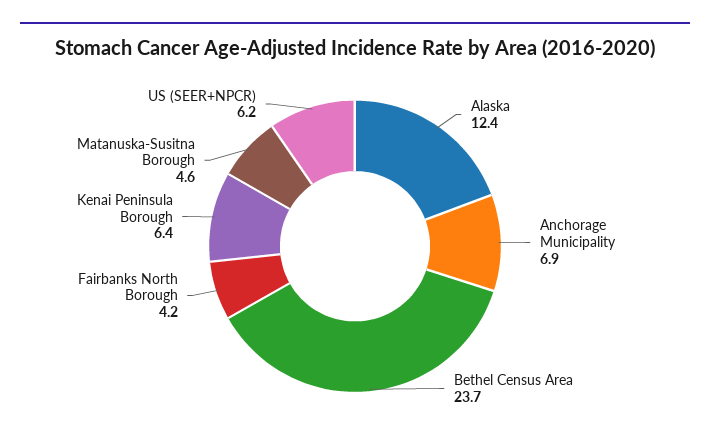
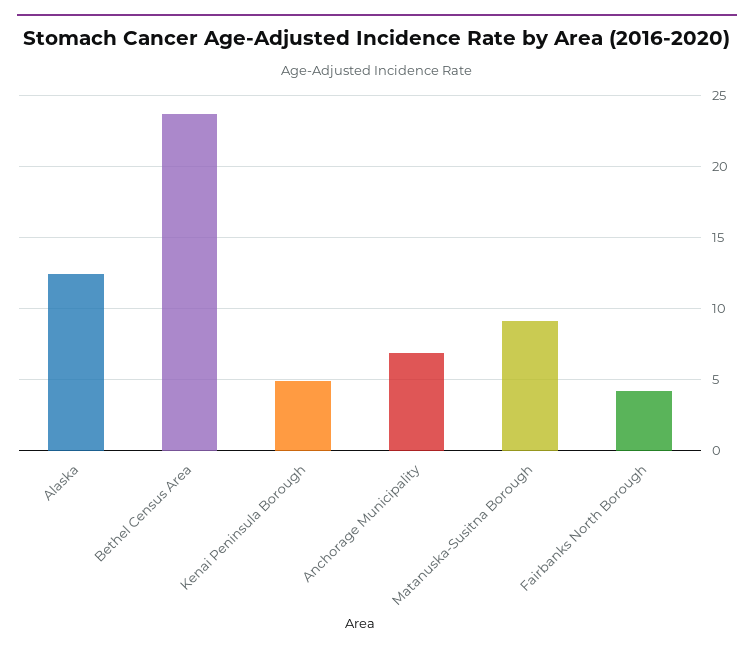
  {
    "Alaska": 12.4,
    "Anchorage Municipality": 6.9,
    "Bethel Census Area": 23.7,
    "Fairbanks North Borough": 4.2,
-   "Kenai Peninsula Borough": 6.4,
+   "Kenai Peninsula Borough": 5,
-   "Matanuska-Susitna Borough": 4.6,
+   "Matanuska-Susitna Borough": 9
-   "US (SEER+NPCR)": 6.2
  }

